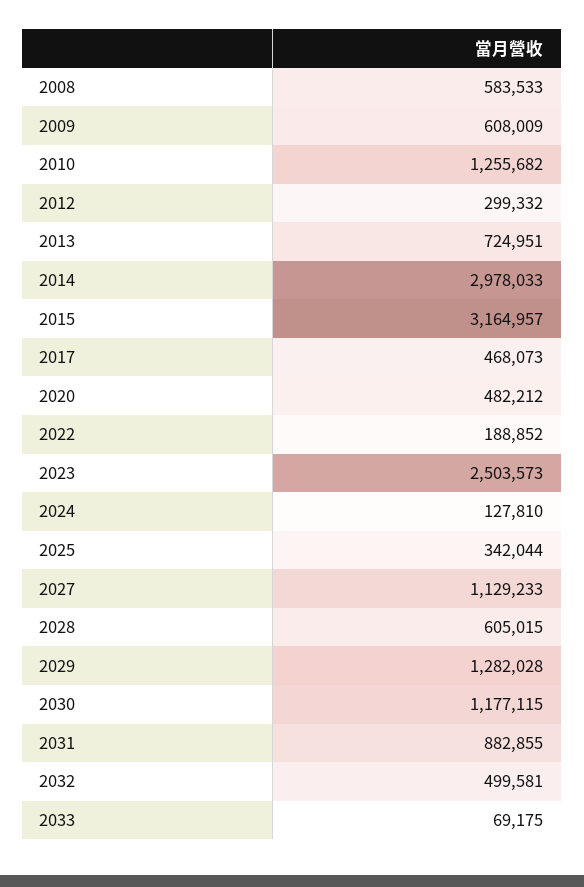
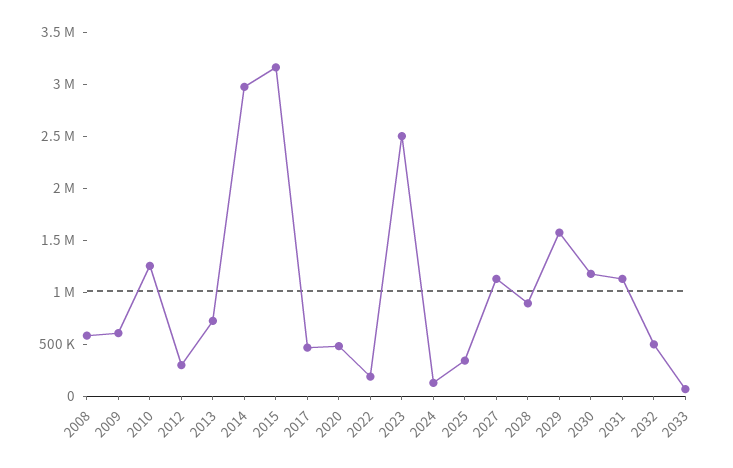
  {
    "2008": 583533,
    "2009": 608009,
    "2010": 1255682,
    "2012": 299332,
    "2013": 724951,
    "2014": 2978033,
    "2015": 3164957,
    "2017": 468073,
    "2020": 482212,
    "2022": 188852,
    "2023": 2503573,
    "2024": 127810,
    "2025": 342044,
    "2027": 1129233,
-   "2028": 605015,
+   "2028": 900000,
-   "2029": 1282028,
+   "2029": 1600000,
    "2030": 1177115,
-   "2031": 882855,
+   "2031": 1100000,
    "2032": 499581,
    "2033": 69175
  }

